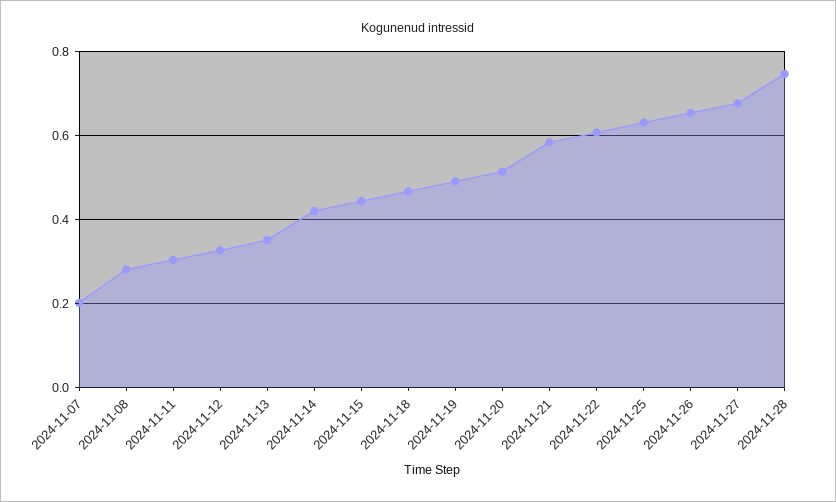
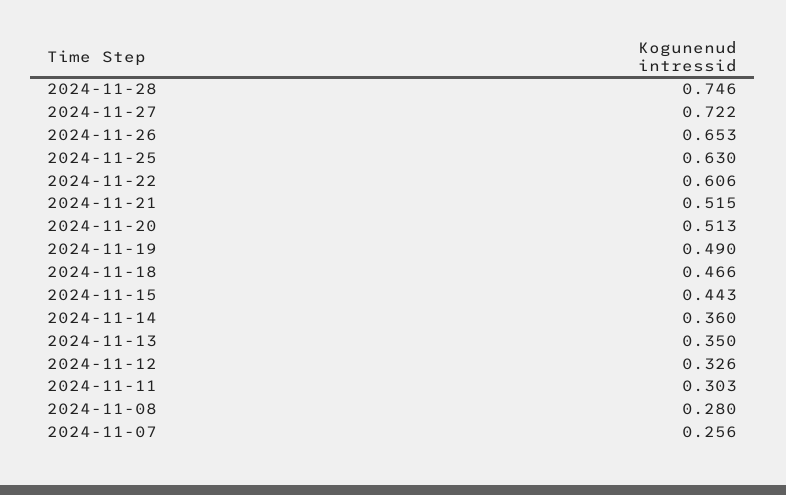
  {
-   "2024-11-07": 0.2,
+   "2024-11-07": 0.256,
    "2024-11-08": 0.28,
    "2024-11-11": 0.303,
    "2024-11-12": 0.326,
    "2024-11-13": 0.35,
-   "2024-11-14": 0.42,
+   "2024-11-14": 0.36,
    "2024-11-15": 0.443,
    "2024-11-18": 0.466,
    "2024-11-19": 0.49,
    "2024-11-20": 0.513,
-   "2024-11-21": 0.58,
+   "2024-11-21": 0.515,
    "2024-11-22": 0.606,
    "2024-11-25": 0.63,
    "2024-11-26": 0.653,
-   "2024-11-27": 0.68,
+   "2024-11-27": 0.722,
    "2024-11-28": 0.746
  }

